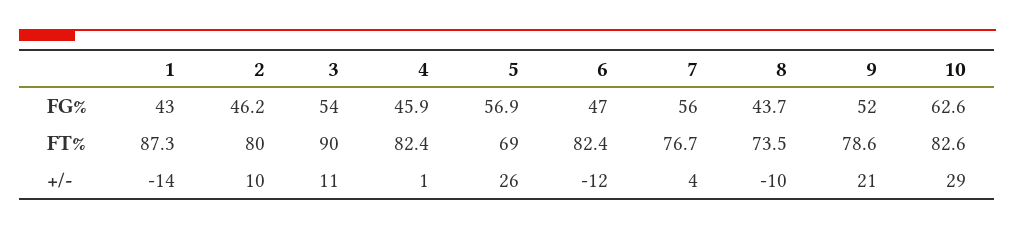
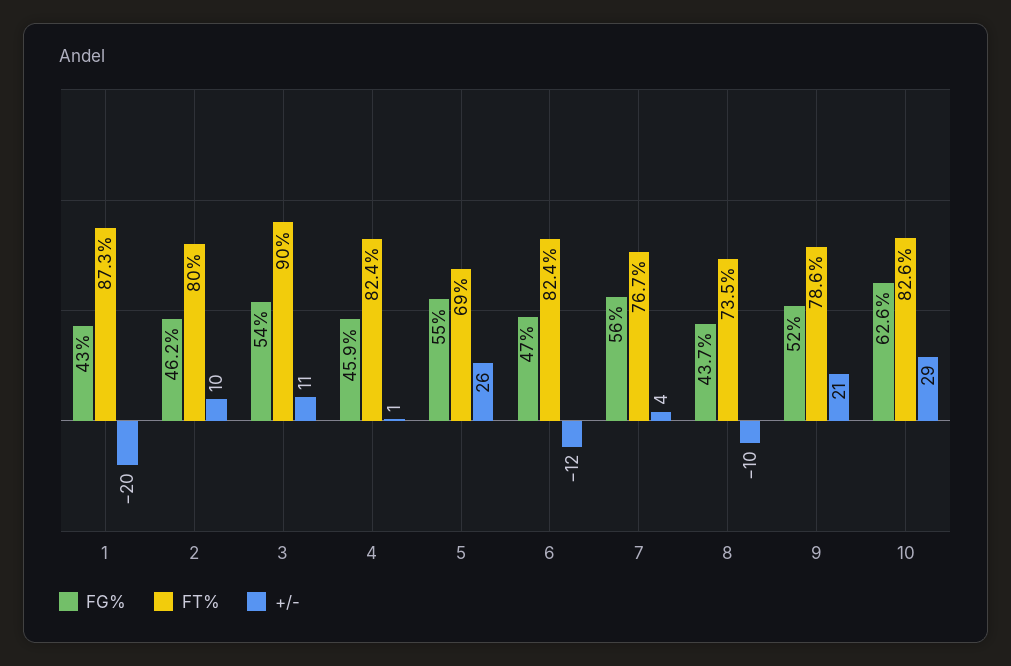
  {
    "FG%": {
      "1": 43,
      "2": 46.2,
      "3": 54,
      "4": 45.9,
-     "5": 56.9,
+     "5": 55,
      "6": 47,
      "7": 56,
      "8": 43.7,
      "9": 52,
      "10": 62.6
    },
    "FT%": {
      "1": 87.3,
      "2": 80,
      "3": 90,
      "4": 82.4,
      "5": 69,
      "6": 82.4,
      "7": 76.7,
      "8": 73.5,
      "9": 78.6,
      "10": 82.6
    },
    "+/-": {
-     "1": -14,
+     "1": -20,
      "2": 10,
      "3": 11,
      "4": 1,
      "5": 26,
      "6": -12,
      "7": 4,
      "8": -10,
      "9": 21,
      "10": 29
    }
  }

